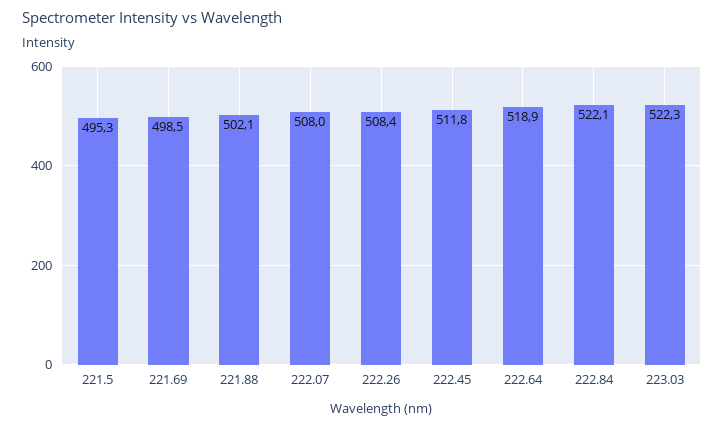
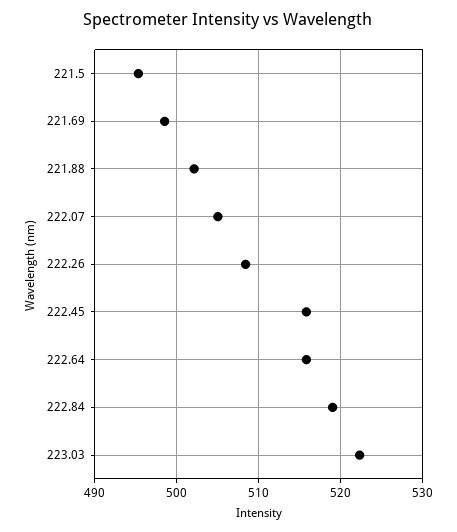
  {
    "221.5": 495.3,
    "221.69": 498.5,
    "221.88": 502.1,
-   "222.07": 508,
+   "222.07": 505,
    "222.26": 508.4,
-   "222.45": 511.8,
+   "222.45": 516,
-   "222.64": 518.9,
+   "222.64": 516,
-   "222.84": 522.1,
+   "222.84": 519,
    "223.03": 522.3
  }

